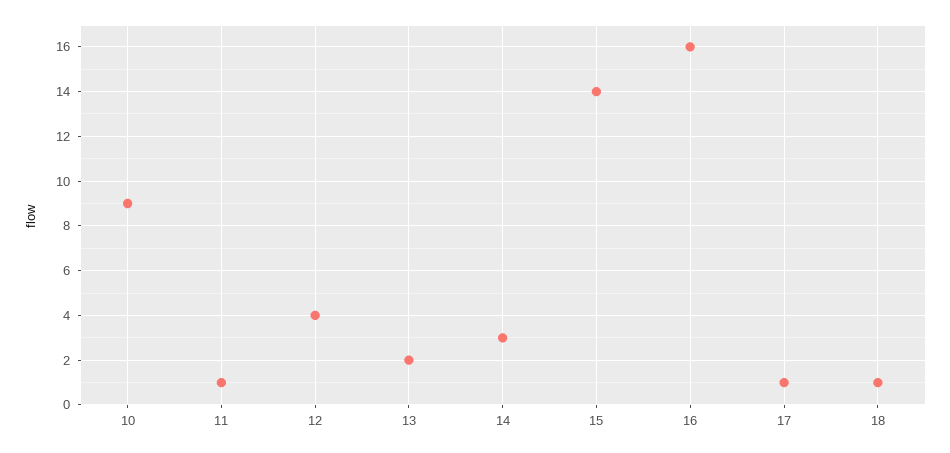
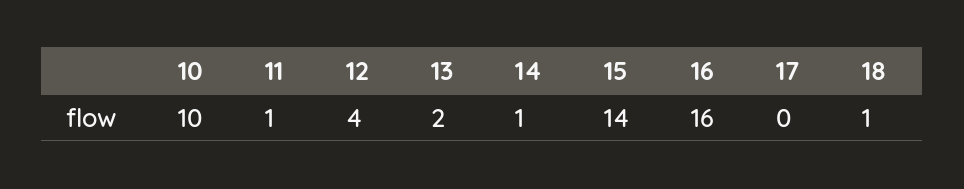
  {
-   "10": 9,
+   "10": 10,
    "11": 1,
    "12": 4,
    "13": 2,
-   "14": 3,
+   "14": 1,
    "15": 14,
    "16": 16,
-   "17": 1,
+   "17": 0,
    "18": 1
  }

